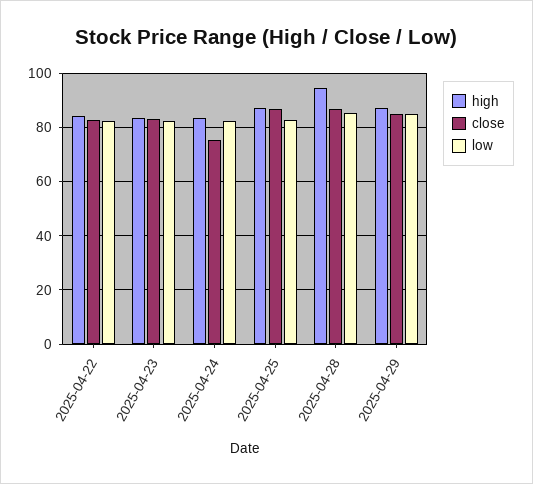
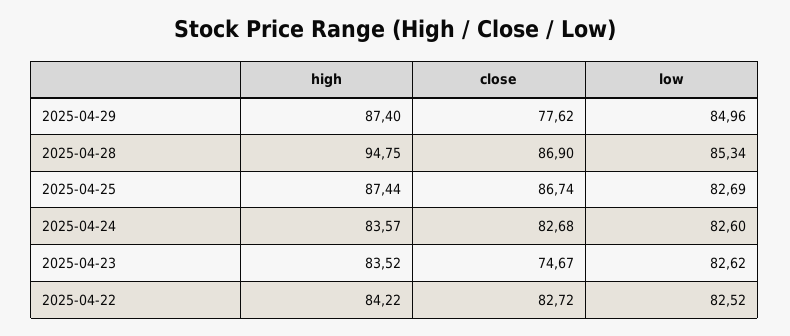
  {
    "high": {
      "2025-04-22": 84.22,
      "2025-04-23": 83.52,
      "2025-04-24": 83.57,
      "2025-04-25": 87.44,
      "2025-04-28": 94.75,
      "2025-04-29": 87.4
    },
    "close": {
      "2025-04-22": 82.72,
-     "2025-04-23": 82.5,
+     "2025-04-23": 74.67,
-     "2025-04-24": 75,
+     "2025-04-24": 82.68,
      "2025-04-25": 86.74,
      "2025-04-28": 86.9,
-     "2025-04-29": 85
+     "2025-04-29": 77.62
    },
    "low": {
      "2025-04-22": 82.52,
      "2025-04-23": 82.62,
      "2025-04-24": 82.6,
      "2025-04-25": 82.69,
      "2025-04-28": 85.34,
      "2025-04-29": 84.96
    }
  }

